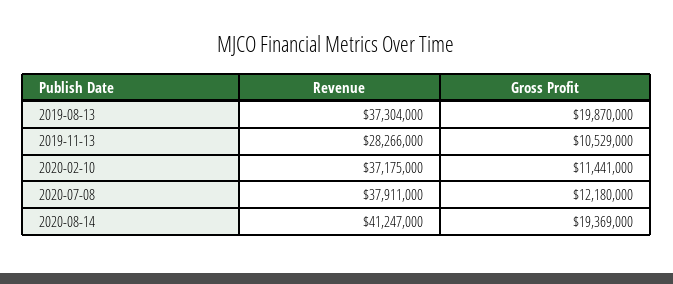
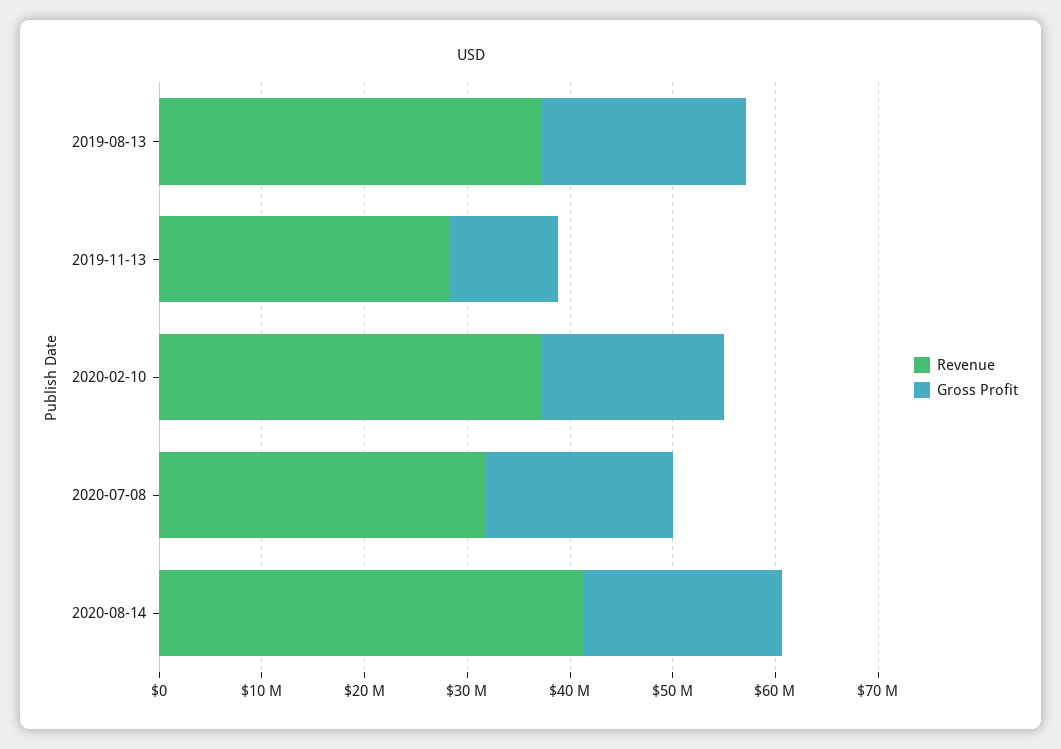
  {
    "Revenue": {
      "2019-08-13": 37304000,
      "2019-11-13": 28266000,
      "2020-02-10": 37175000,
-     "2020-07-08": 37911000,
+     "2020-07-08": 32000000,
      "2020-08-14": 41247000
    },
    "Gross Profit": {
      "2019-08-13": 19870000,
      "2019-11-13": 10529000,
-     "2020-02-10": 11441000,
+     "2020-02-10": 18000000,
-     "2020-07-08": 12180000,
+     "2020-07-08": 18000000,
      "2020-08-14": 19369000
    }
  }

